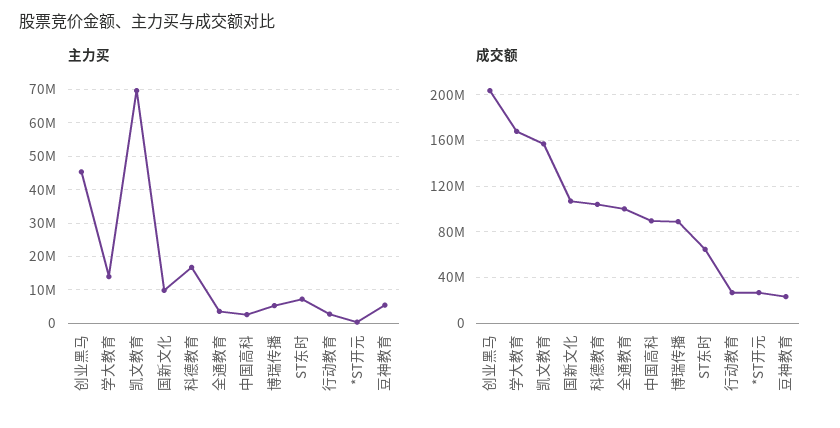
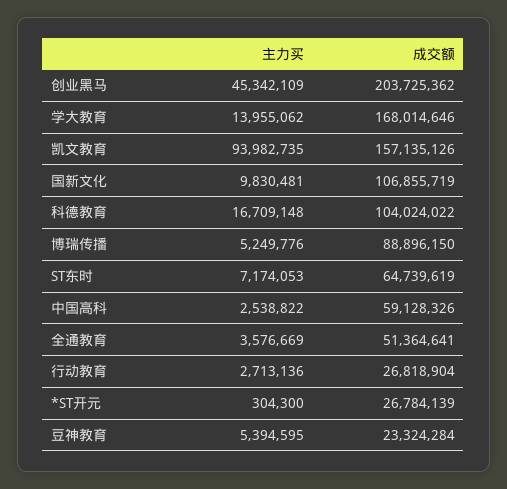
  {
    "主力买": {
      "创业黑马": 45342109,
      "学大教育": 13955062,
-     "凯文教育": 70000000,
+     "凯文教育": 93982735,
      "国新文化": 9830481,
      "科德教育": 16709148,
      "全通教育": 3576669,
      "中国高科": 2538822,
      "博瑞传播": 5249776,
      "ST东时": 7174053,
      "行动教育": 2713136,
      "*ST开元": 304300,
      "豆神教育": 5394595
    },
    "成交额": {
      "创业黑马": 203725362,
      "学大教育": 168014646,
      "凯文教育": 157135126,
      "国新文化": 106855719,
      "科德教育": 104024022,
-     "全通教育": 100000000,
+     "全通教育": 51364641,
-     "中国高科": 90000000,
+     "中国高科": 59128326,
      "博瑞传播": 88896150,
      "ST东时": 64739619,
      "行动教育": 26818904,
      "*ST开元": 26784139,
      "豆神教育": 23324284
    }
  }

